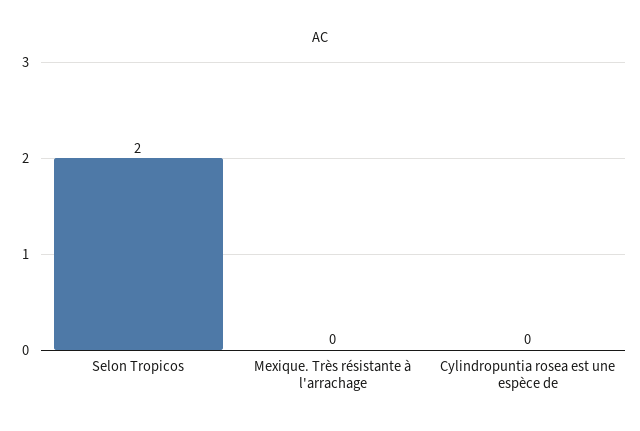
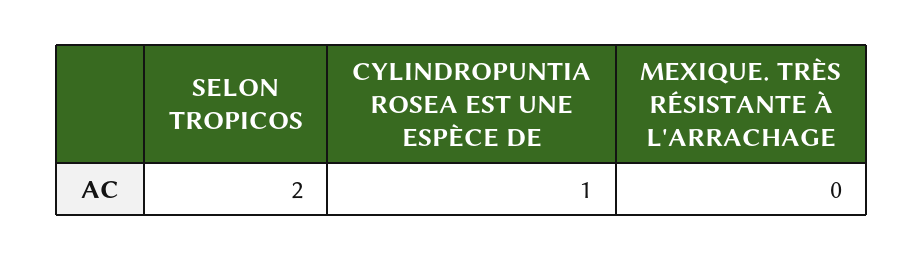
  {
    "Selon Tropicos": 2,
    "Mexique. Très résistante à l'arrachage": 0,
-   "Cylindropuntia rosea est une espèce de": 0
+   "Cylindropuntia rosea est une espèce de": 1
  }

